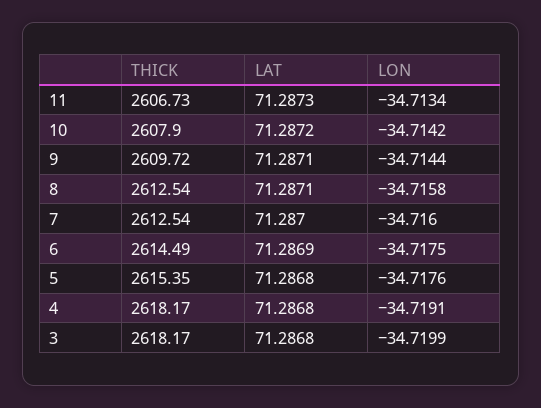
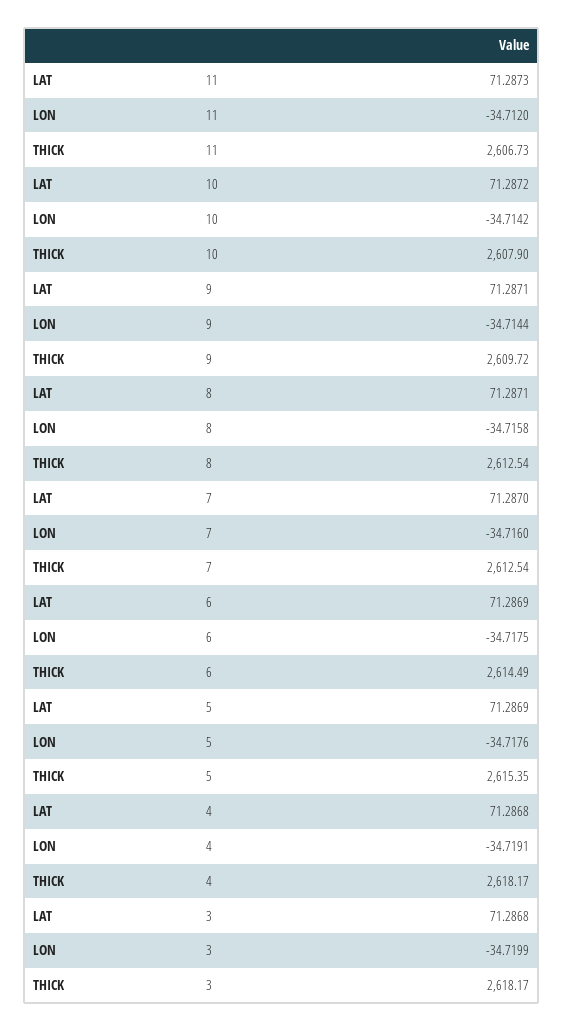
  {
    "THICK": {
      "11": 2606.73,
      "10": 2607.9,
      "9": 2609.72,
      "8": 2612.54,
      "7": 2612.54,
      "6": 2614.49,
      "5": 2615.35,
      "4": 2618.17,
      "3": 2618.17
    },
    "LAT": {
      "11": 71.2873,
      "10": 71.2872,
      "9": 71.2871,
      "8": 71.2871,
      "7": 71.287,
      "6": 71.2869,
-     "5": 71.2868,
+     "5": 71.2869,
      "4": 71.2868,
      "3": 71.2868
    },
    "LON": {
-     "11": -34.7134,
+     "11": -34.712,
      "10": -34.7142,
      "9": -34.7144,
      "8": -34.7158,
      "7": -34.716,
      "6": -34.7175,
      "5": -34.7176,
      "4": -34.7191,
      "3": -34.7199
    }
  }

